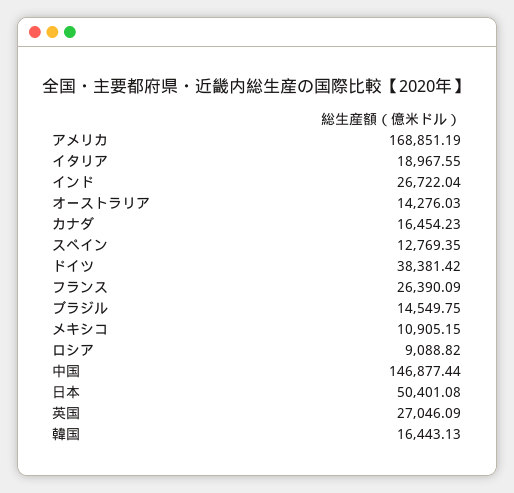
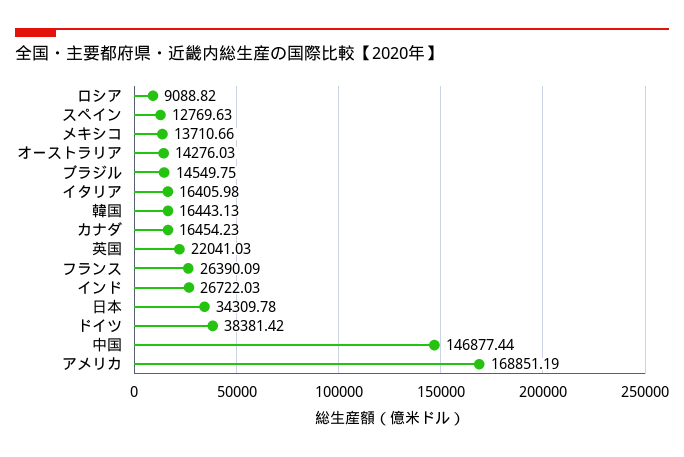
  {
    "アメリカ": 168851.19,
-   "イタリア": 18967.55,
+   "イタリア": 16405.98,
-   "インド": 26722.04,
+   "インド": 26722.03,
    "オーストラリア": 14276.03,
    "カナダ": 16454.23,
-   "スペイン": 12769.35,
+   "スペイン": 12769.63,
    "ドイツ": 38381.42,
    "フランス": 26390.09,
    "ブラジル": 14549.75,
-   "メキシコ": 10905.15,
+   "メキシコ": 13710.66,
    "ロシア": 9088.82,
    "中国": 146877.44,
-   "日本": 50401.08,
+   "日本": 34309.78,
-   "英国": 27046.09,
+   "英国": 22041.03,
    "韓国": 16443.13
  }

